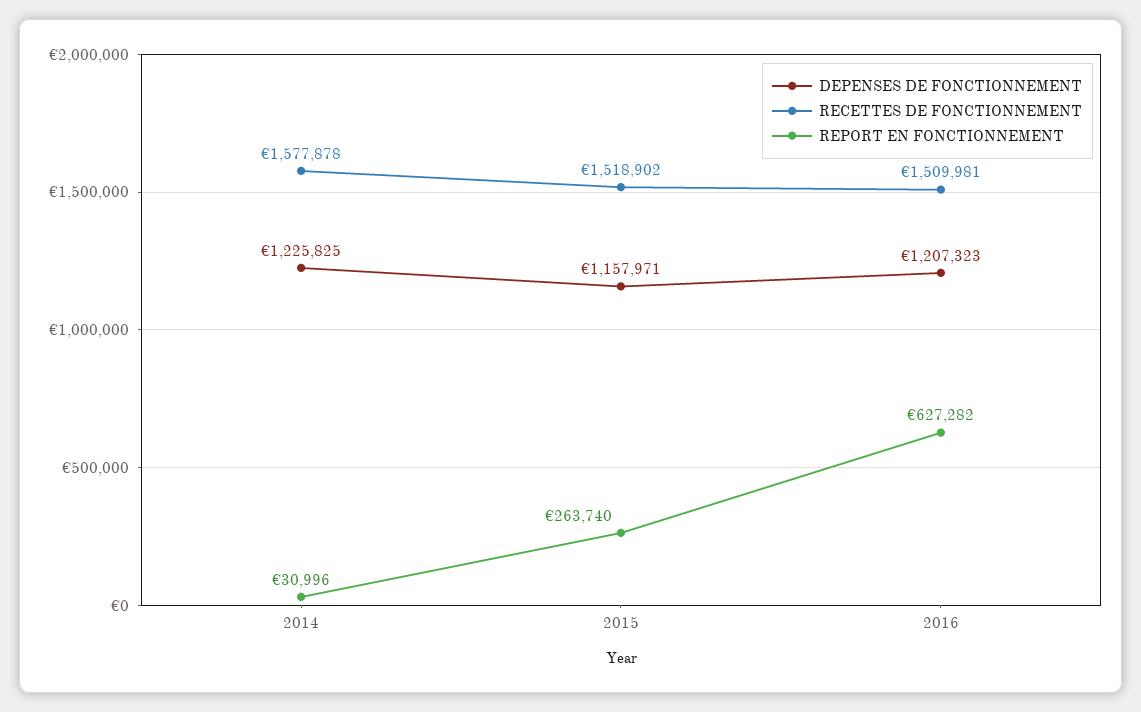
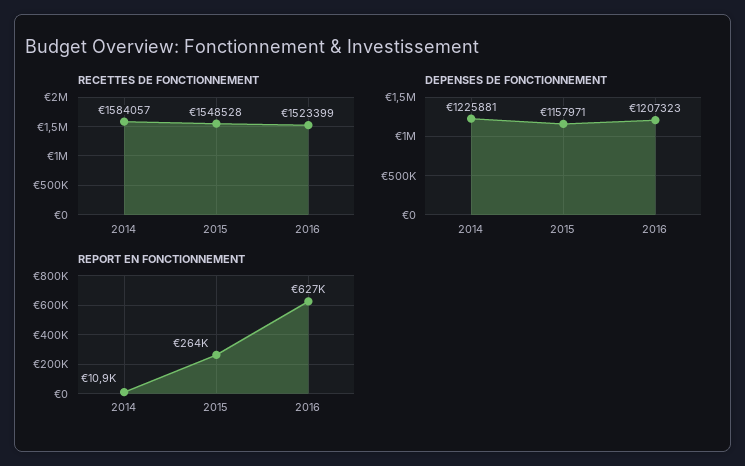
  {
    "DEPENSES DE FONCTIONNEMENT": {
-     "2014": 1225825,
+     "2014": 1225881,
      "2015": 1157971,
      "2016": 1207323
    },
    "RECETTES DE FONCTIONNEMENT": {
-     "2014": 1577878,
+     "2014": 1584057,
-     "2015": 1518902,
+     "2015": 1548528,
-     "2016": 1509981
+     "2016": 1523399
    },
    "REPORT EN FONCTIONNEMENT": {
-     "2014": 30996,
+     "2014": 10900,
      "2015": 263740,
      "2016": 627282
    }
  }

